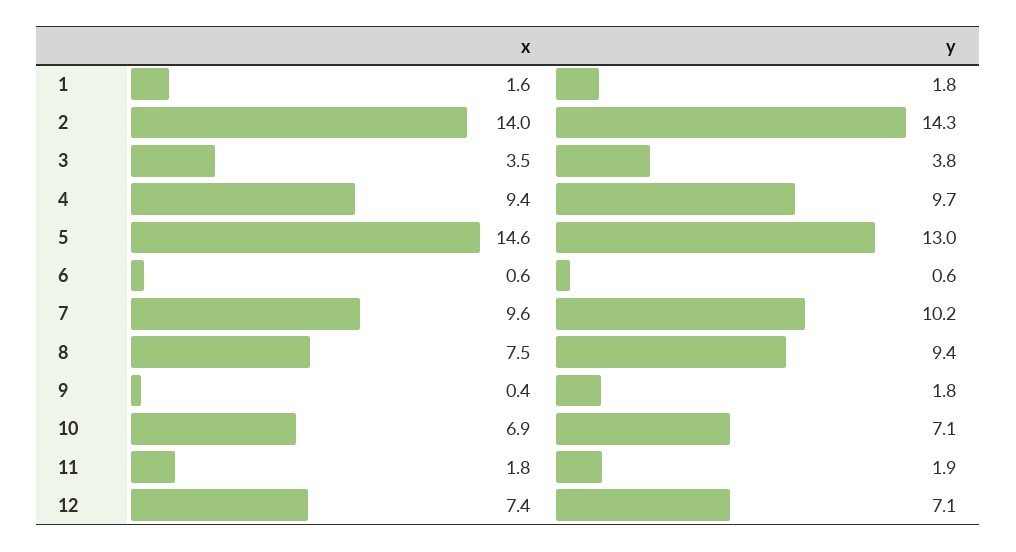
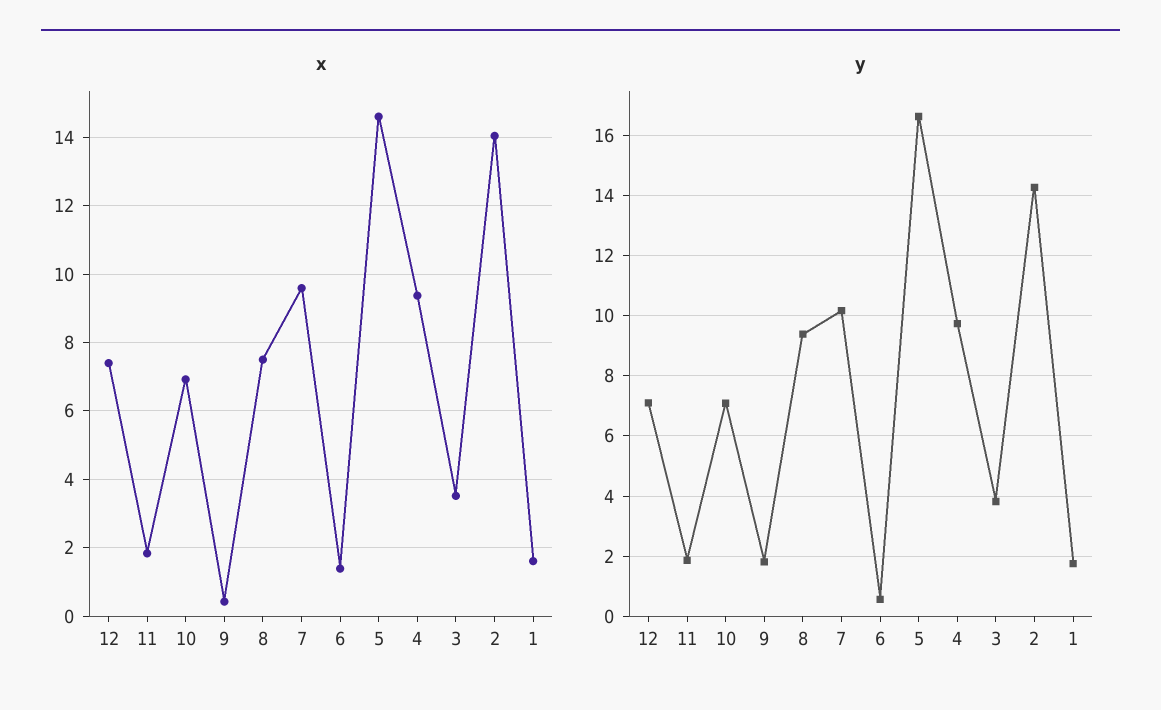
  {
    "x": {
      "1": 1.6,
      "2": 14,
      "3": 3.5,
      "4": 9.4,
      "5": 14.6,
-     "6": 0.6,
+     "6": 1.4,
      "7": 9.6,
      "8": 7.5,
      "9": 0.4,
      "10": 6.9,
      "11": 1.8,
      "12": 7.4
    },
    "y": {
      "1": 1.8,
      "2": 14.3,
      "3": 3.8,
      "4": 9.7,
-     "5": 13,
+     "5": 16.6,
      "6": 0.6,
      "7": 10.2,
      "8": 9.4,
      "9": 1.8,
      "10": 7.1,
      "11": 1.9,
      "12": 7.1
    }
  }

